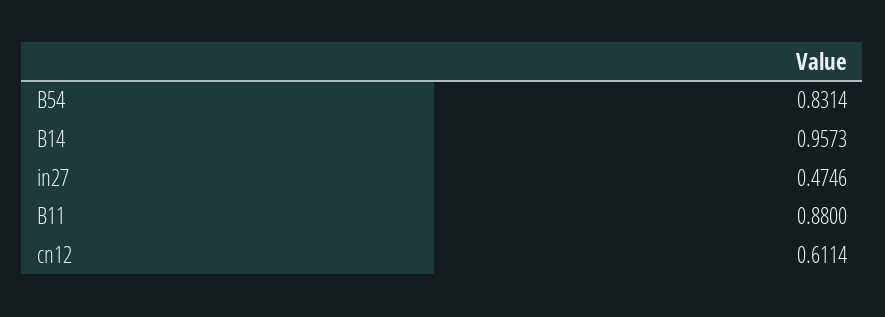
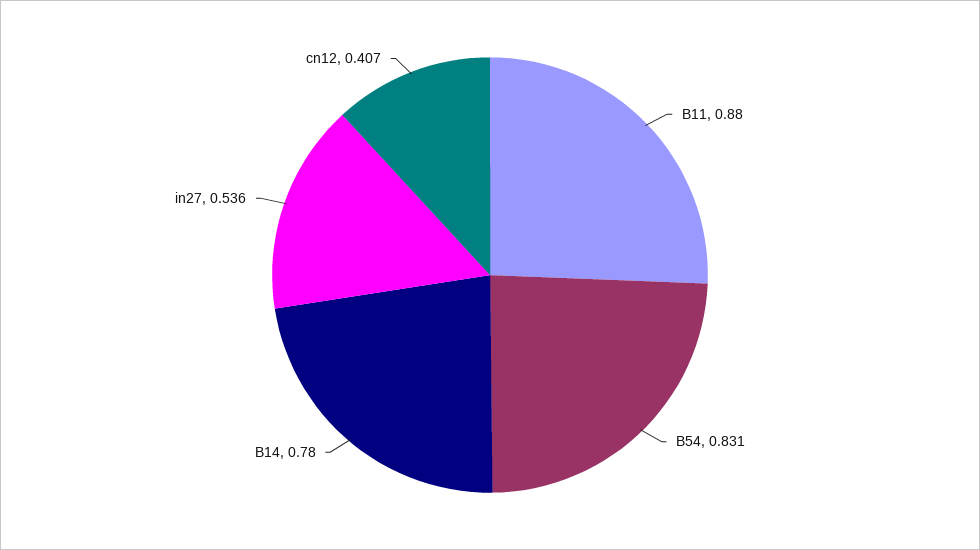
  {
    "B54": 0.8314,
-   "B14": 0.9573,
+   "B14": 0.78,
-   "in27": 0.4746,
+   "in27": 0.536,
    "B11": 0.88,
-   "cn12": 0.6114
+   "cn12": 0.407
  }

